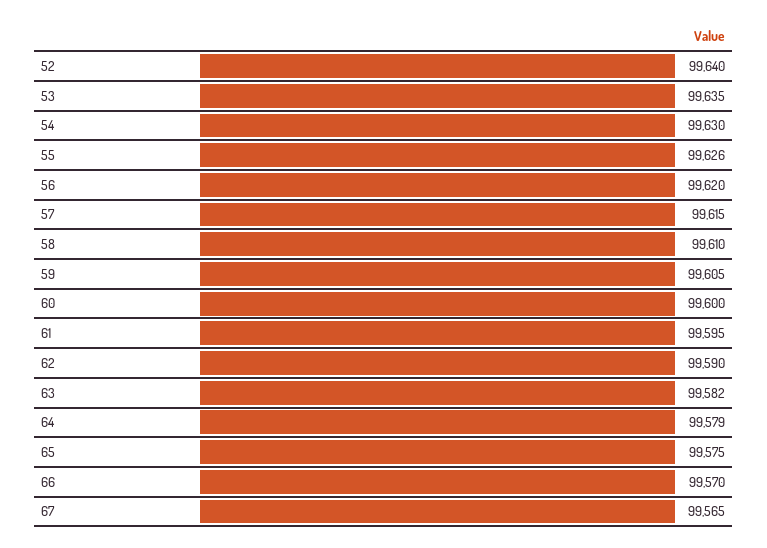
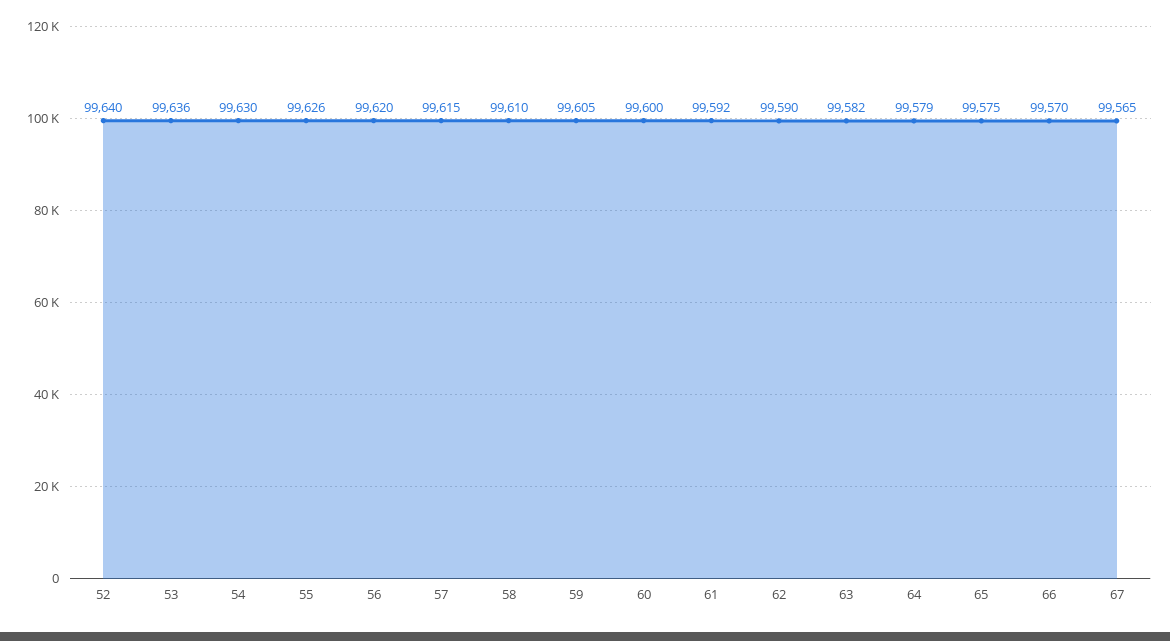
  {
    "52": 99640,
-   "53": 99635,
+   "53": 99636,
    "54": 99630,
    "55": 99626,
    "56": 99620,
    "57": 99615,
    "58": 99610,
    "59": 99605,
    "60": 99600,
-   "61": 99595,
+   "61": 99592,
    "62": 99590,
    "63": 99582,
    "64": 99579,
    "65": 99575,
    "66": 99570,
    "67": 99565
  }

